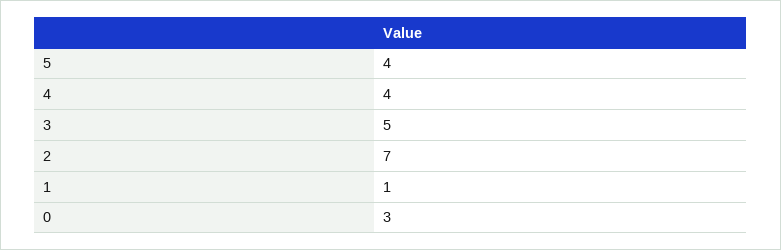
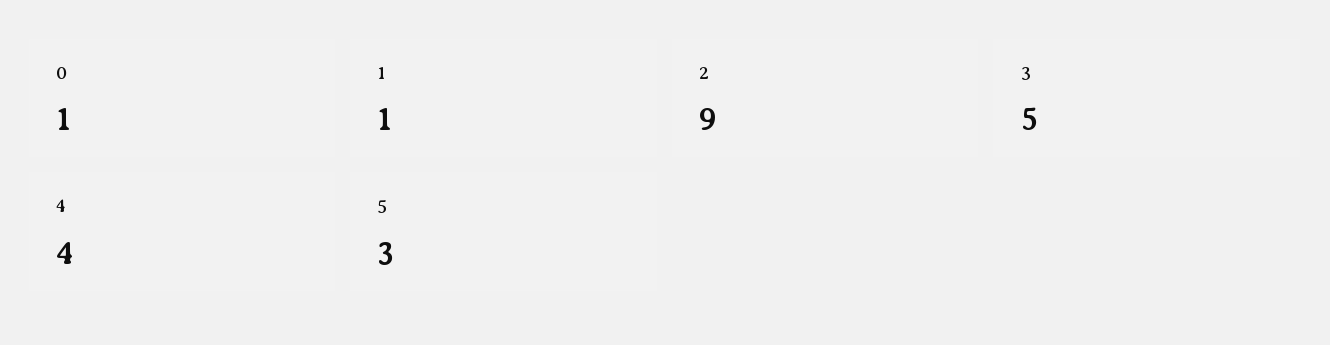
  {
-   "5": 4,
+   "5": 3,
    "4": 4,
    "3": 5,
-   "2": 7,
+   "2": 9,
    "1": 1,
-   "0": 3
+   "0": 1
  }

